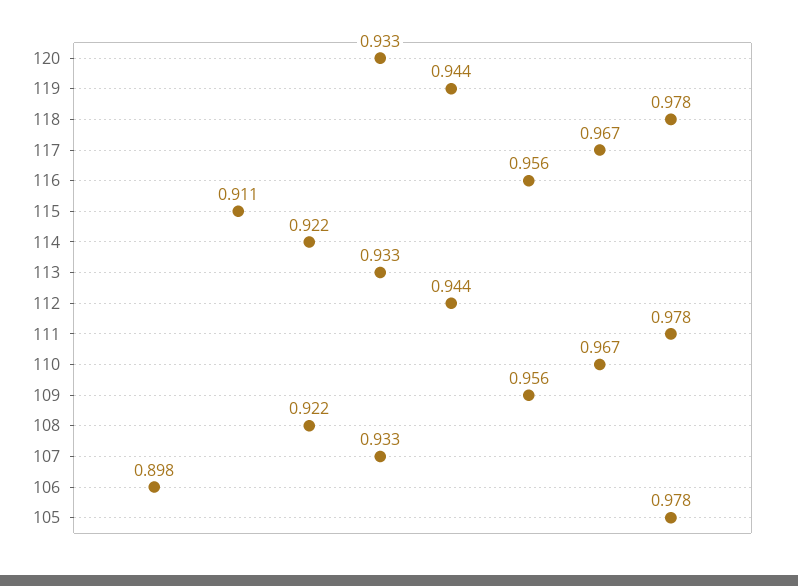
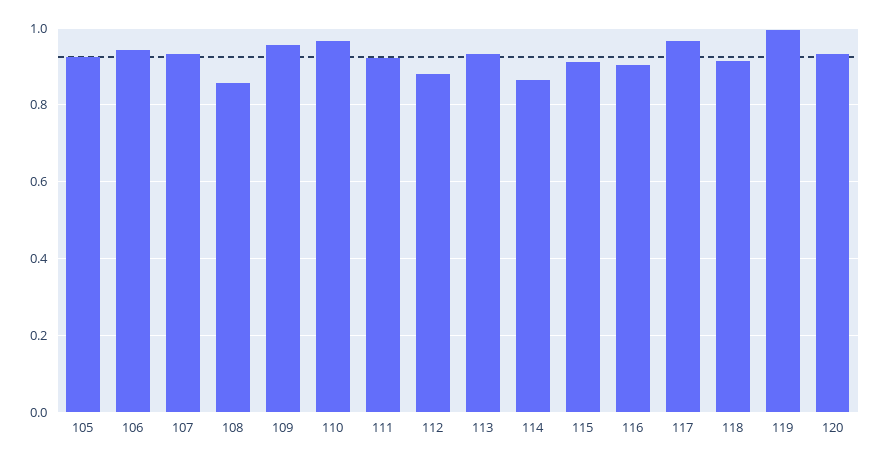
  {
    "120": 0.933,
-   "119": 0.944,
+   "119": 1,
-   "118": 0.978,
+   "118": 0.92,
    "117": 0.967,
-   "116": 0.956,
+   "116": 0.9,
    "115": 0.911,
-   "114": 0.922,
+   "114": 0.86,
    "113": 0.933,
-   "112": 0.944,
+   "112": 0.88,
-   "111": 0.978,
+   "111": 0.92,
    "110": 0.967,
    "109": 0.956,
-   "108": 0.922,
+   "108": 0.86,
    "107": 0.933,
-   "106": 0.898,
+   "106": 0.94,
-   "105": 0.978
+   "105": 0.92
  }

